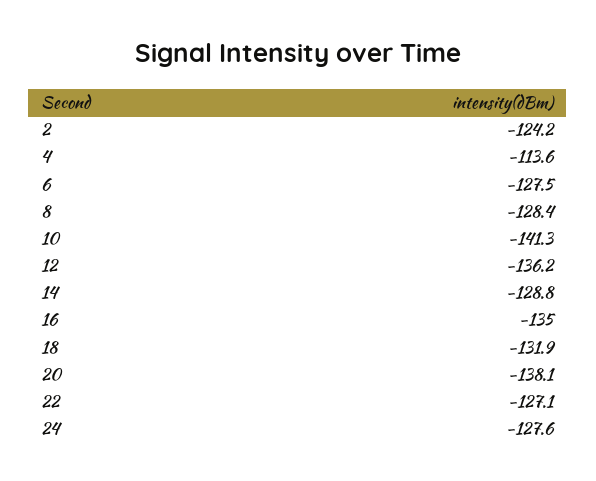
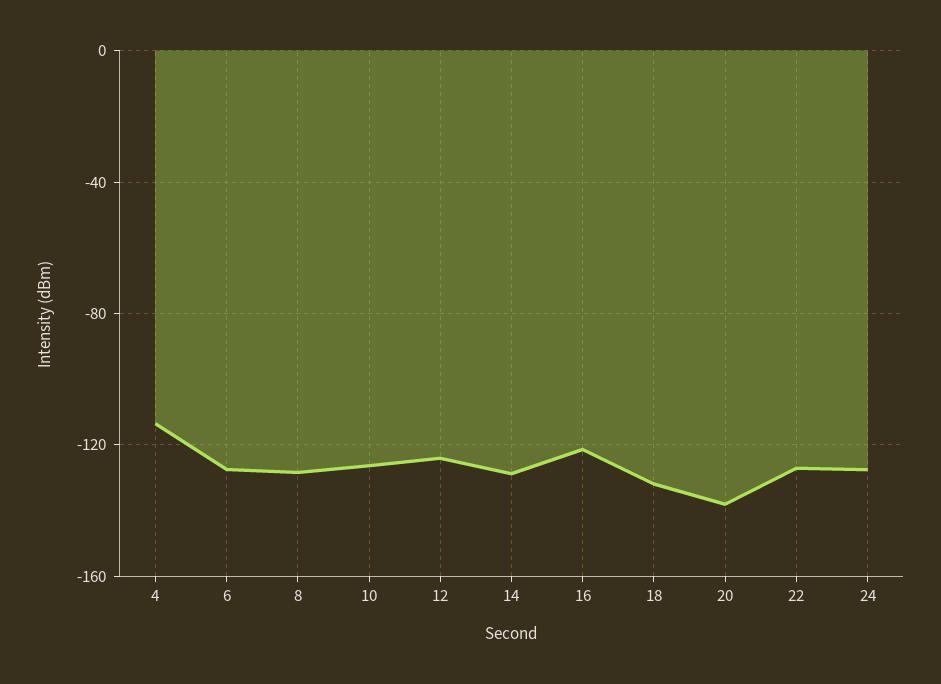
  {
-   "2": -124.2,
    "4": -113.6,
    "6": -127.5,
    "8": -128.4,
-   "10": -141.3,
+   "10": -125,
-   "12": -136.2,
+   "12": -125,
    "14": -128.8,
-   "16": -135,
+   "16": -120,
    "18": -131.9,
    "20": -138.1,
    "22": -127.1,
    "24": -127.6
  }

